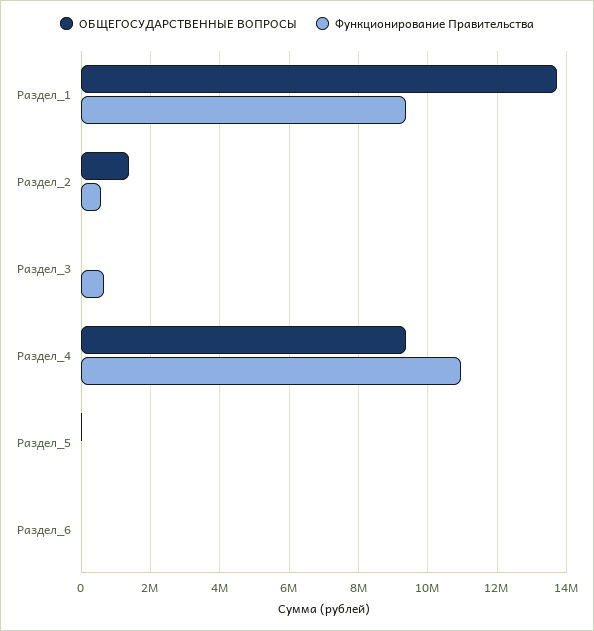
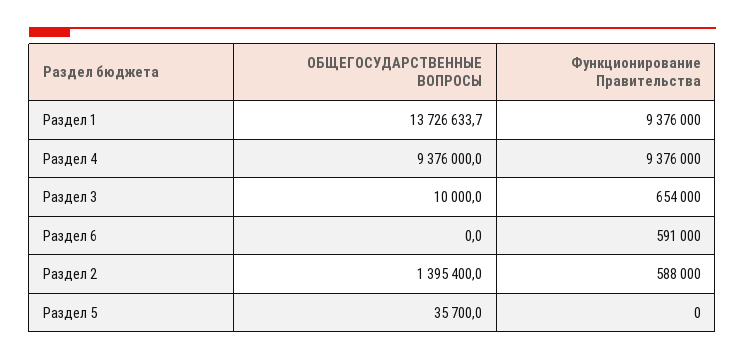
  {
    "ОБЩЕГОСУДАРСТВЕННЫЕ ВОПРОСЫ": {
      "Раздел_1": 13726633.7,
      "Раздел_2": 1395400,
      "Раздел_3": 10000,
      "Раздел_4": 9376000,
      "Раздел_5": 35700,
      "Раздел_6": 0
    },
    "Функционирование Правительства": {
      "Раздел_1": 9376000,
      "Раздел_2": 588000,
      "Раздел_3": 654000,
-     "Раздел_4": 11000000,
+     "Раздел_4": 9376000,
      "Раздел_5": 0,
-     "Раздел_6": 0
+     "Раздел_6": 591000
    }
  }

